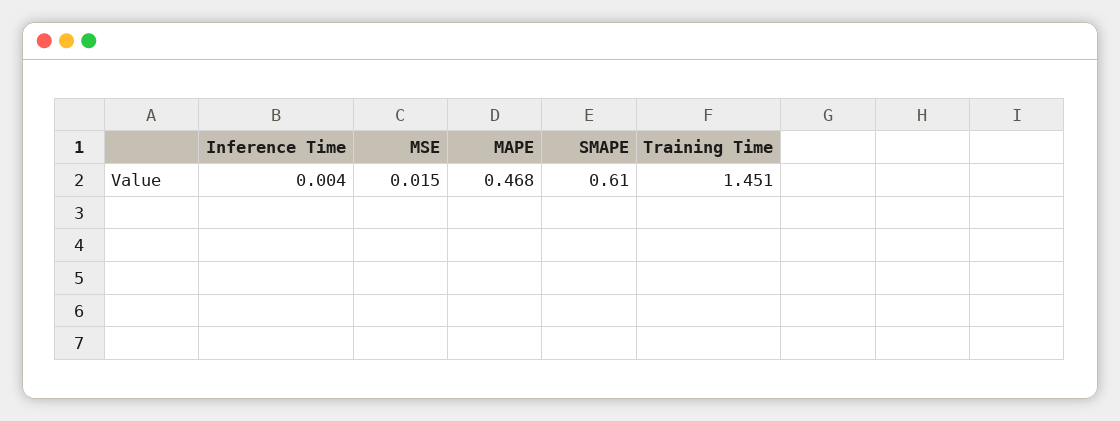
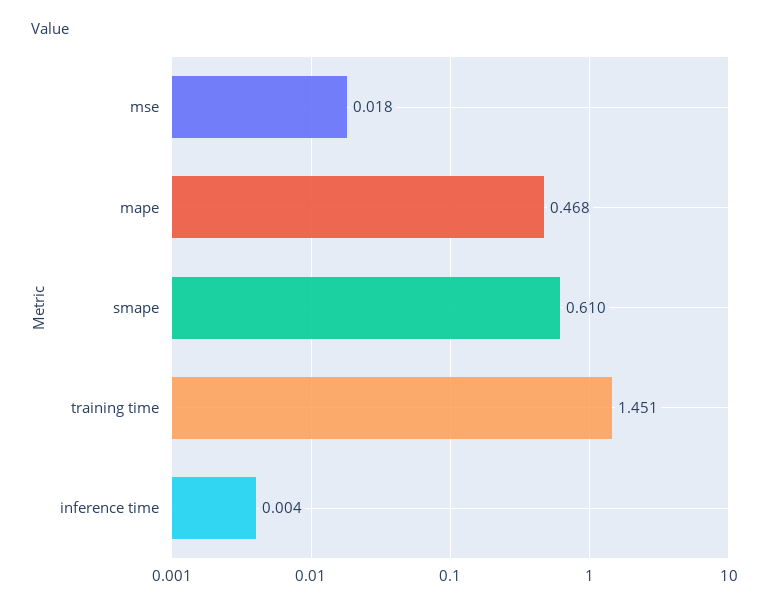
  {
    "Inference Time": 0.004,
-   "MSE": 0.015,
+   "MSE": 0.018,
    "MAPE": 0.468,
    "SMAPE": 0.61,
    "Training Time": 1.451
  }

